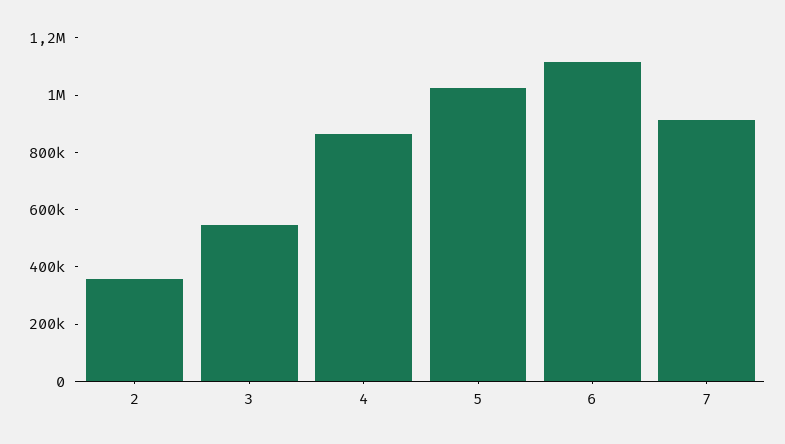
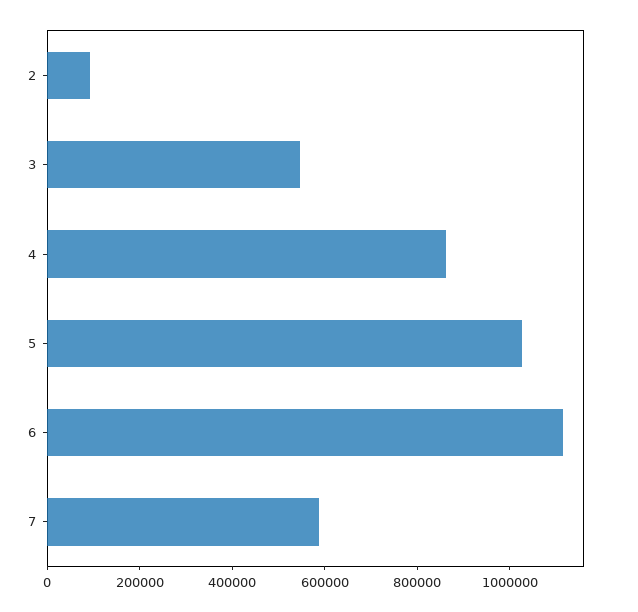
  {
-   "2": 350000,
+   "2": 100000,
    "3": 550000,
    "4": 850000,
    "5": 1050000,
    "6": 1100000,
-   "7": 900000
+   "7": 600000
  }

